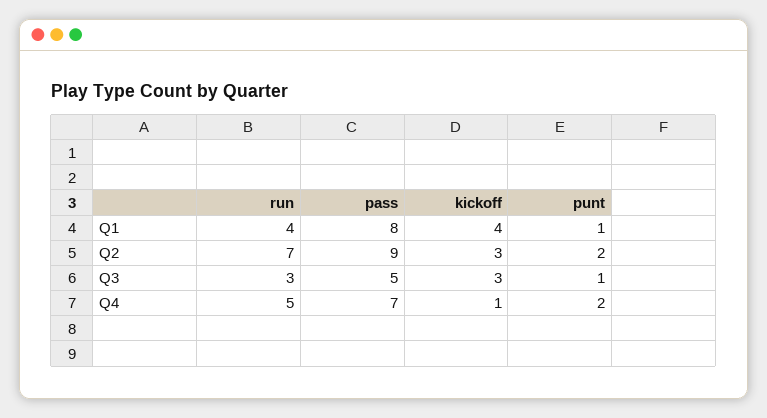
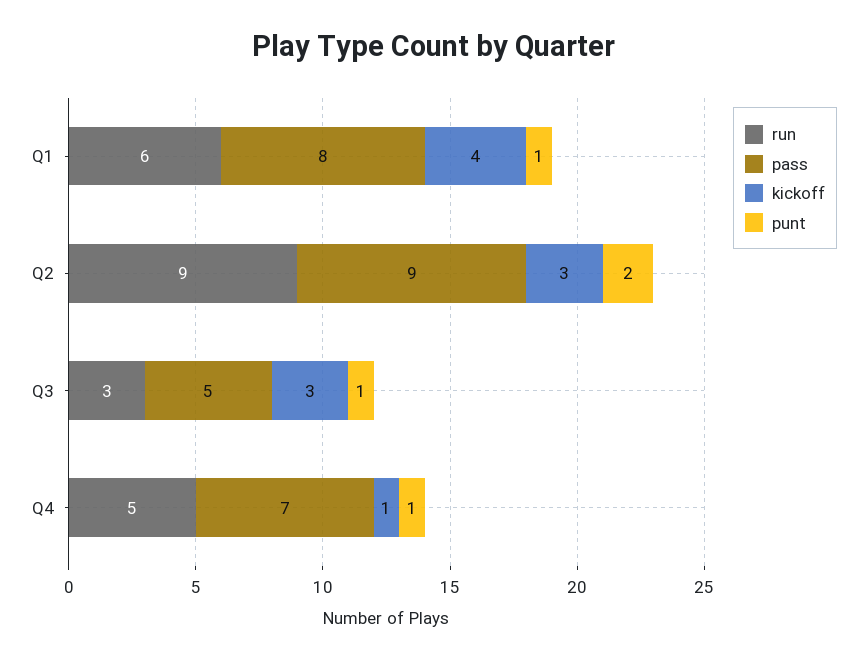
  {
    "run": {
-     "Q1": 4,
+     "Q1": 6,
-     "Q2": 7,
+     "Q2": 9,
      "Q3": 3,
      "Q4": 5
    },
    "pass": {
      "Q1": 8,
      "Q2": 9,
      "Q3": 5,
      "Q4": 7
    },
    "kickoff": {
      "Q1": 4,
      "Q2": 3,
      "Q3": 3,
      "Q4": 1
    },
    "punt": {
      "Q1": 1,
      "Q2": 2,
      "Q3": 1,
-     "Q4": 2
+     "Q4": 1
    }
  }

